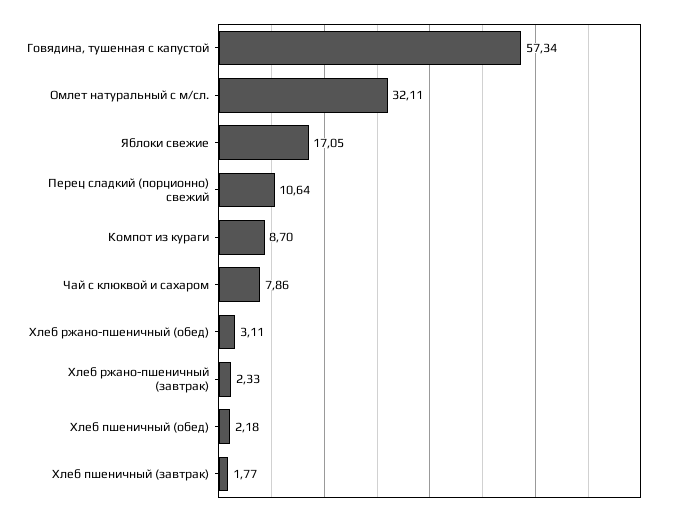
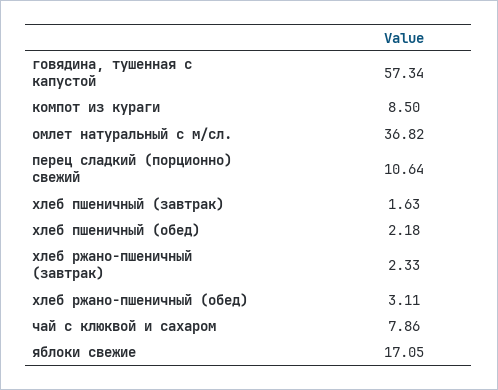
  {
    "Говядина, тушенная с капустой": 57.34,
-   "Омлет натуральный с м/сл.": 32.11,
+   "Омлет натуральный с м/сл.": 36.82,
    "Яблоки свежие": 17.05,
    "Перец сладкий (порционно) свежий": 10.64,
-   "Компот из кураги": 8.7,
+   "Компот из кураги": 8.5,
    "Чай с клюквой и сахаром": 7.86,
    "Хлеб ржано-пшеничный (обед)": 3.11,
    "Хлеб ржано-пшеничный (завтрак)": 2.33,
    "Хлеб пшеничный (обед)": 2.18,
-   "Хлеб пшеничный (завтрак)": 1.77
+   "Хлеб пшеничный (завтрак)": 1.63
  }

